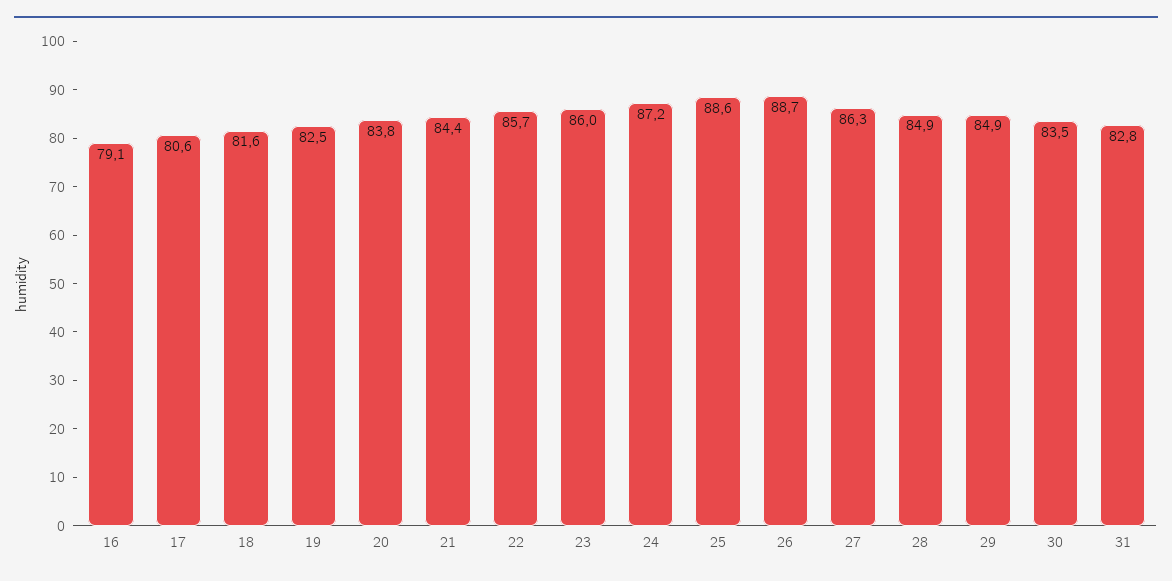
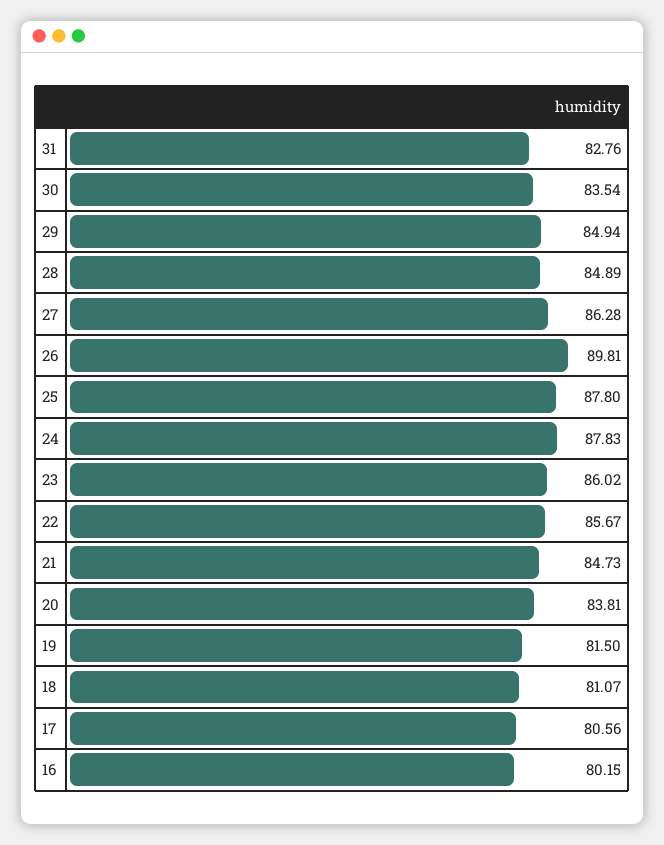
  {
-   "16": 79.1,
+   "16": 80.15,
    "17": 80.56,
-   "18": 81.6,
+   "18": 81.07,
-   "19": 82.5,
+   "19": 81.5,
    "20": 83.81,
-   "21": 84.4,
+   "21": 84.73,
    "22": 85.67,
    "23": 86.02,
-   "24": 87.2,
+   "24": 87.83,
-   "25": 88.6,
+   "25": 87.8,
-   "26": 88.7,
+   "26": 89.81,
    "27": 86.28,
    "28": 84.89,
    "29": 84.94,
    "30": 83.54,
    "31": 82.76
  }

